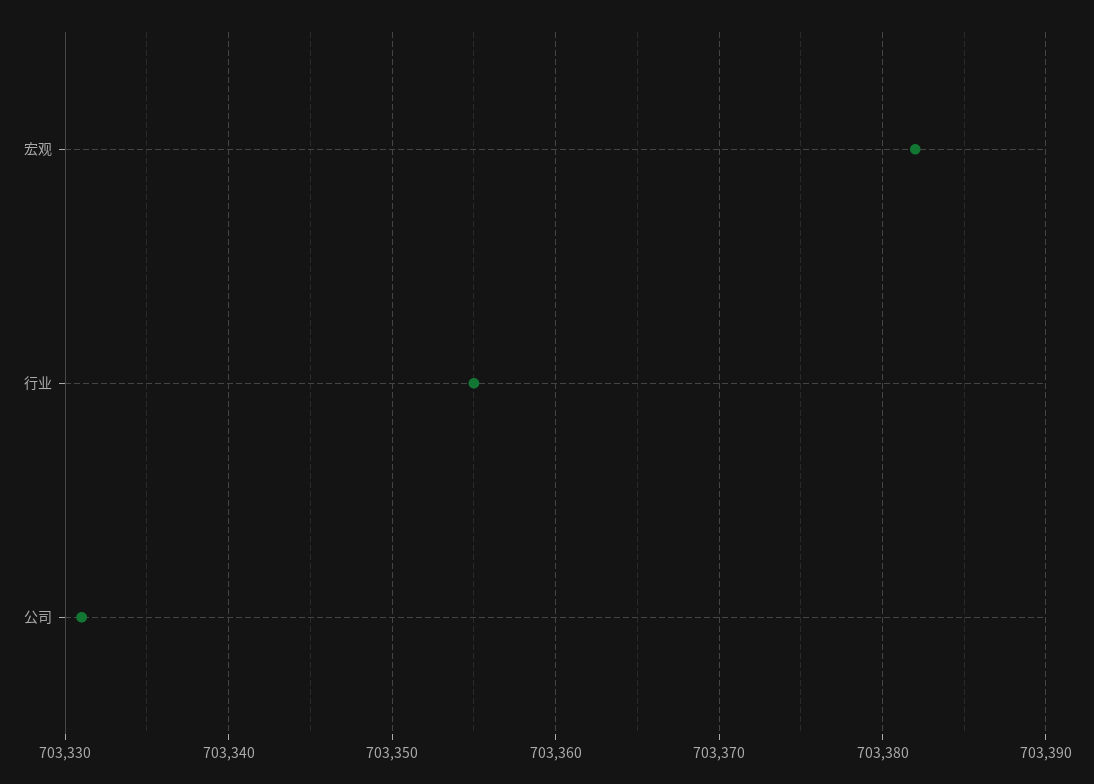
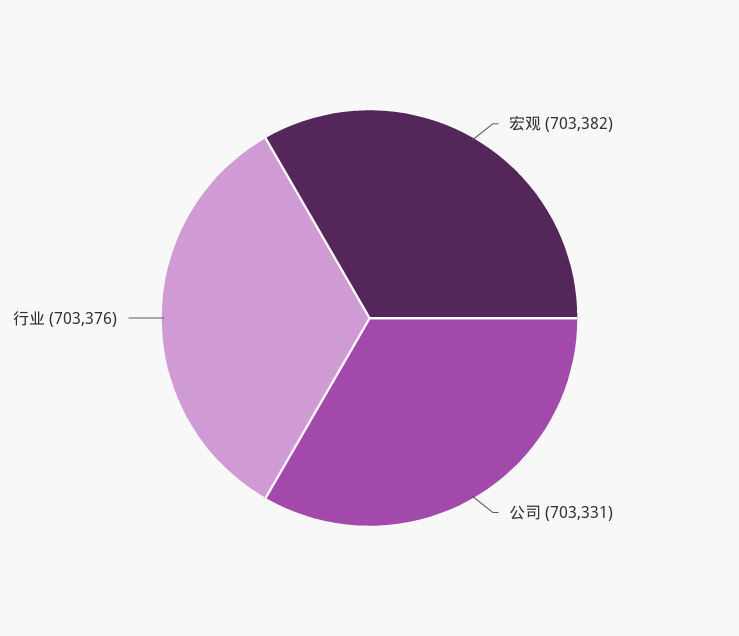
  {
    "宏观": 703382,
-   "行业": 703355,
+   "行业": 703376,
    "公司": 703331
  }

